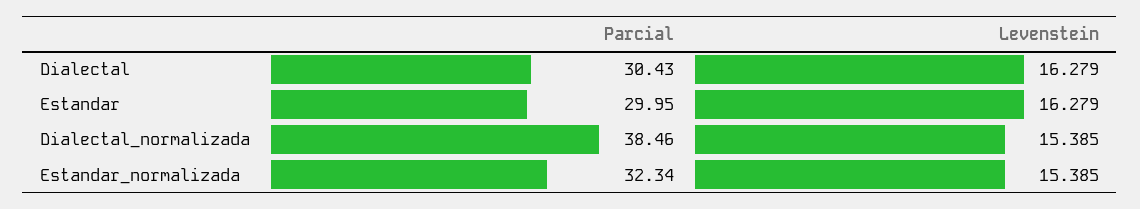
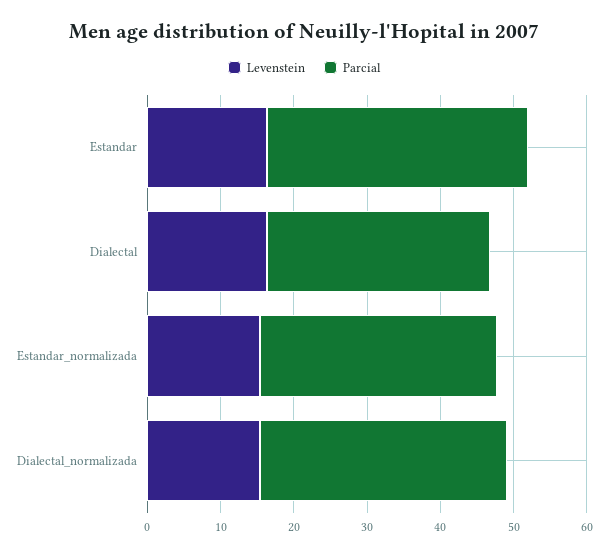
  {
    "Parcial": {
      "Dialectal": 30.43,
-     "Estandar": 29.95,
+     "Estandar": 36,
-     "Dialectal_normalizada": 38.46,
+     "Dialectal_normalizada": 34,
      "Estandar_normalizada": 32.34
    },
    "Levenstein": {
      "Dialectal": 16.279,
      "Estandar": 16.279,
      "Dialectal_normalizada": 15.385,
      "Estandar_normalizada": 15.385
    }
  }

